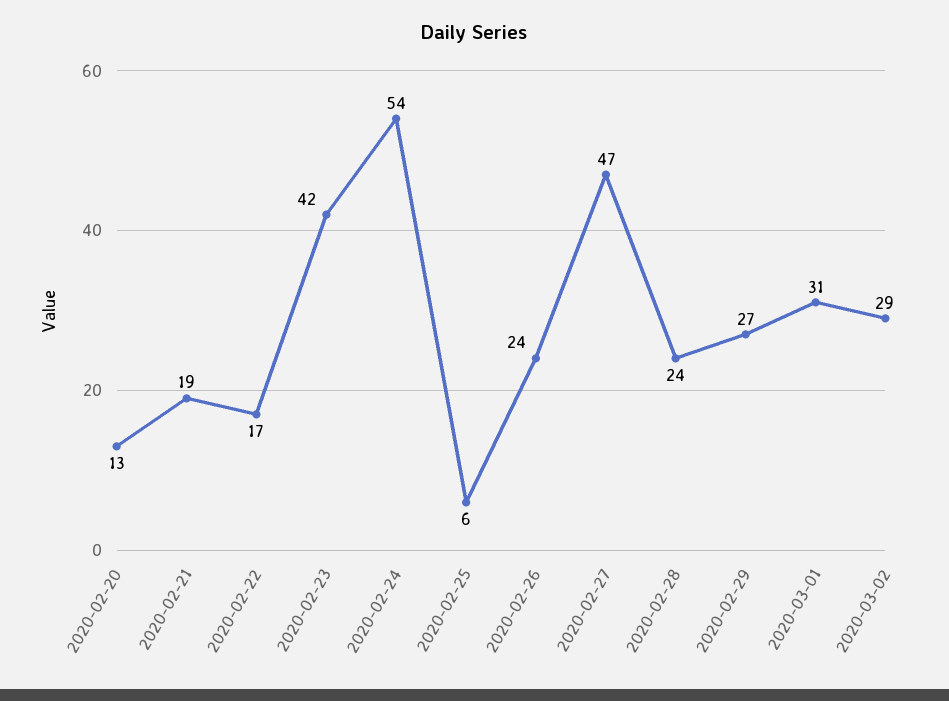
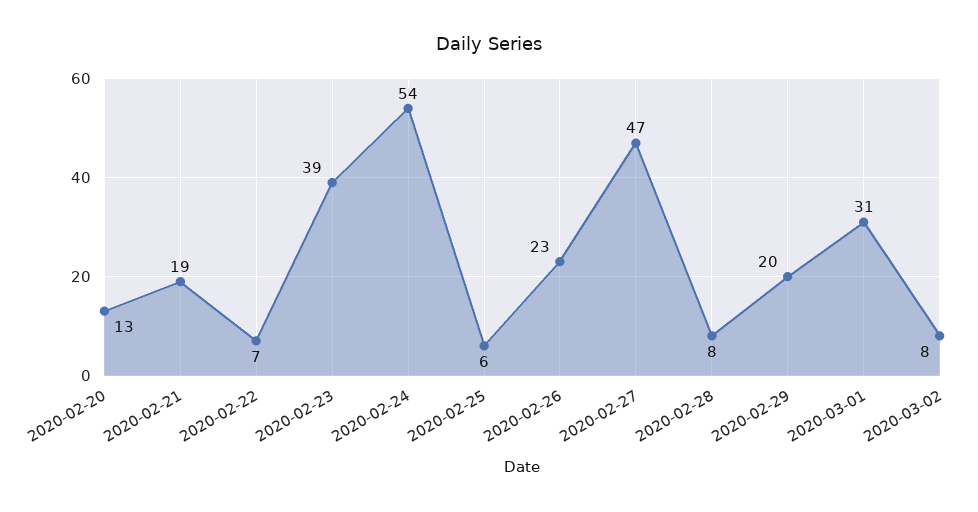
  {
    "2020-02-20": 13,
    "2020-02-21": 19,
-   "2020-02-22": 17,
+   "2020-02-22": 7,
-   "2020-02-23": 42,
+   "2020-02-23": 39,
    "2020-02-24": 54,
    "2020-02-25": 6,
-   "2020-02-26": 24,
+   "2020-02-26": 23,
    "2020-02-27": 47,
-   "2020-02-28": 24,
+   "2020-02-28": 8,
-   "2020-02-29": 27,
+   "2020-02-29": 20,
    "2020-03-01": 31,
-   "2020-03-02": 29
+   "2020-03-02": 8
  }

